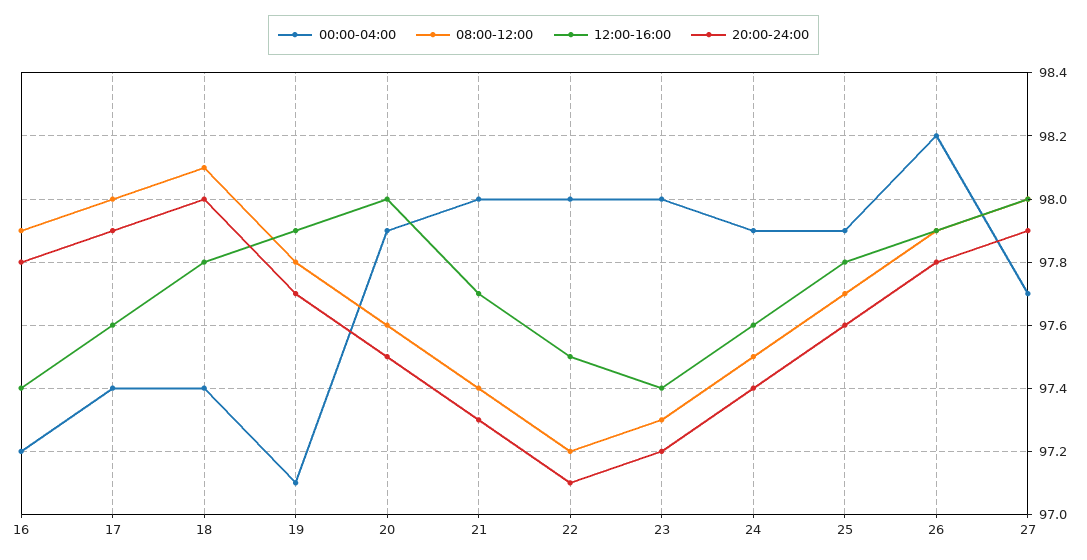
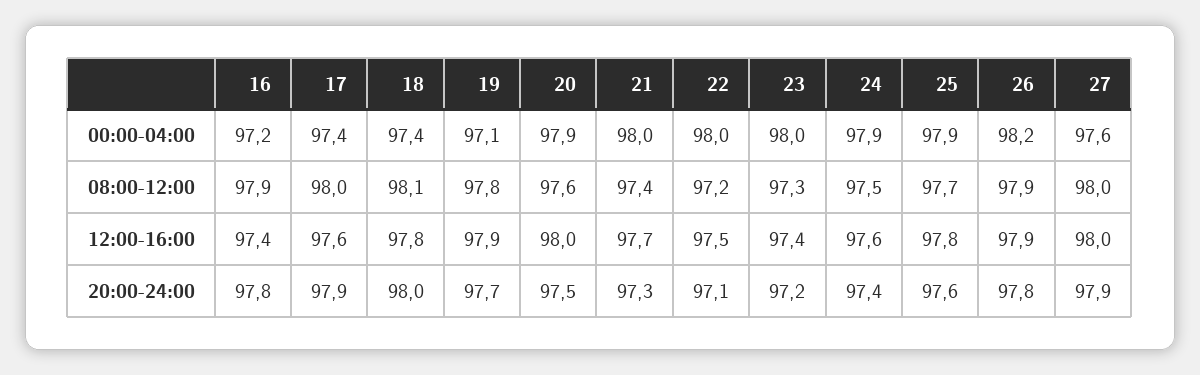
  {
    "00:00-04:00": {
      "16": 97.2,
      "17": 97.4,
      "18": 97.4,
      "19": 97.1,
      "20": 97.9,
      "21": 98,
      "22": 98,
      "23": 98,
      "24": 97.9,
      "25": 97.9,
      "26": 98.2,
-     "27": 97.7
+     "27": 97.6
    },
    "08:00-12:00": {
      "16": 97.9,
      "17": 98,
      "18": 98.1,
      "19": 97.8,
      "20": 97.6,
      "21": 97.4,
      "22": 97.2,
      "23": 97.3,
      "24": 97.5,
      "25": 97.7,
      "26": 97.9,
      "27": 98
    },
    "12:00-16:00": {
      "16": 97.4,
      "17": 97.6,
      "18": 97.8,
      "19": 97.9,
      "20": 98,
      "21": 97.7,
      "22": 97.5,
      "23": 97.4,
      "24": 97.6,
      "25": 97.8,
      "26": 97.9,
      "27": 98
    },
    "20:00-24:00": {
      "16": 97.8,
      "17": 97.9,
      "18": 98,
      "19": 97.7,
      "20": 97.5,
      "21": 97.3,
      "22": 97.1,
      "23": 97.2,
      "24": 97.4,
      "25": 97.6,
      "26": 97.8,
      "27": 97.9
    }
  }

